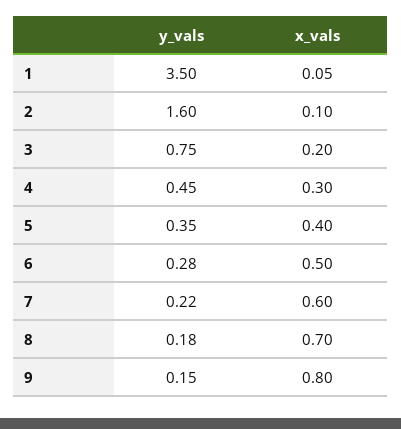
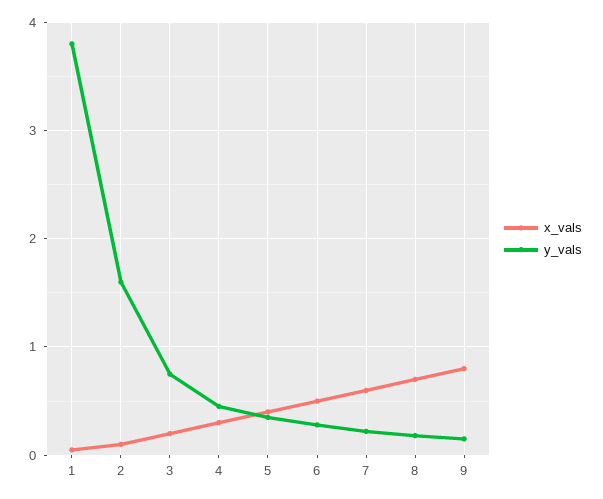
  {
    "y_vals": {
-     "1": 3.5,
+     "1": 3.8,
      "2": 1.6,
      "3": 0.75,
      "4": 0.45,
      "5": 0.35,
      "6": 0.28,
      "7": 0.22,
      "8": 0.18,
      "9": 0.15
    },
    "x_vals": {
      "1": 0.05,
      "2": 0.1,
      "3": 0.2,
      "4": 0.3,
      "5": 0.4,
      "6": 0.5,
      "7": 0.6,
      "8": 0.7,
      "9": 0.8
    }
  }

